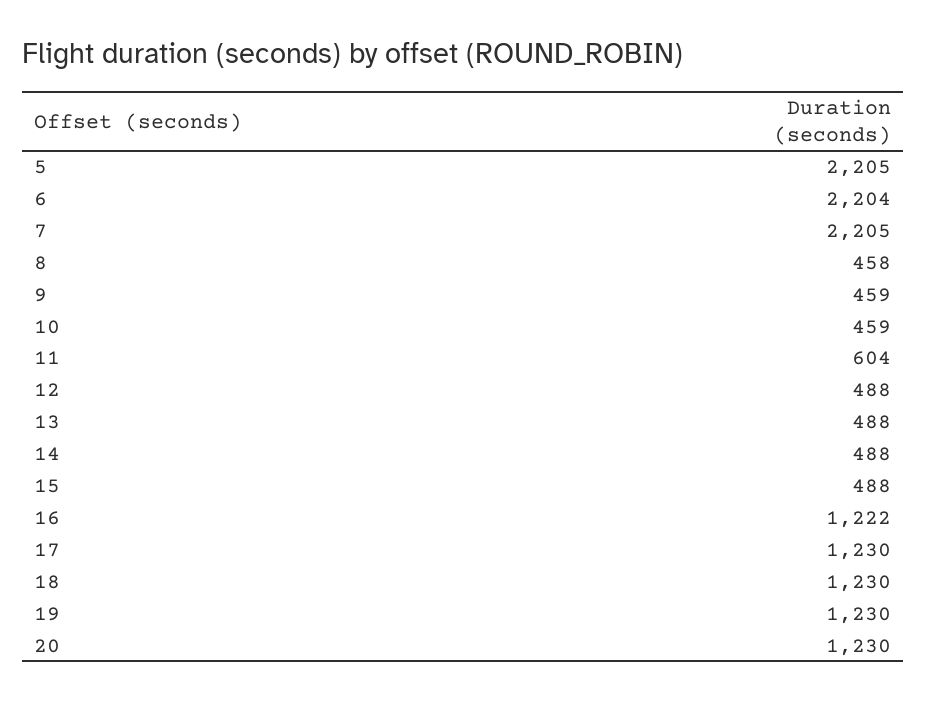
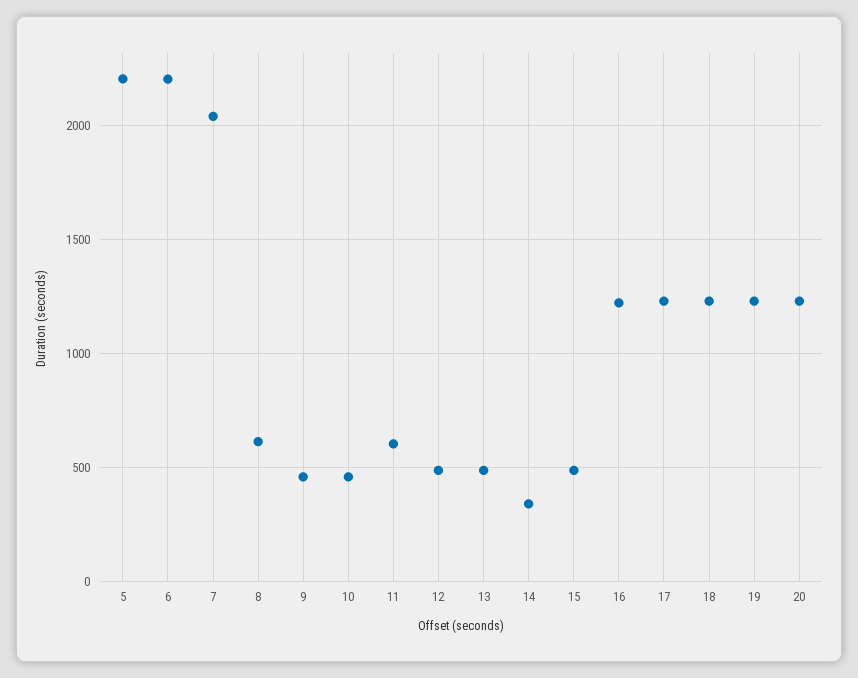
  {
    "5": 2205,
    "6": 2204,
-   "7": 2205,
+   "7": 2050,
-   "8": 458,
+   "8": 600,
    "9": 459,
    "10": 459,
    "11": 604,
    "12": 488,
    "13": 488,
-   "14": 488,
+   "14": 350,
    "15": 488,
    "16": 1222,
    "17": 1230,
    "18": 1230,
    "19": 1230,
    "20": 1230
  }

